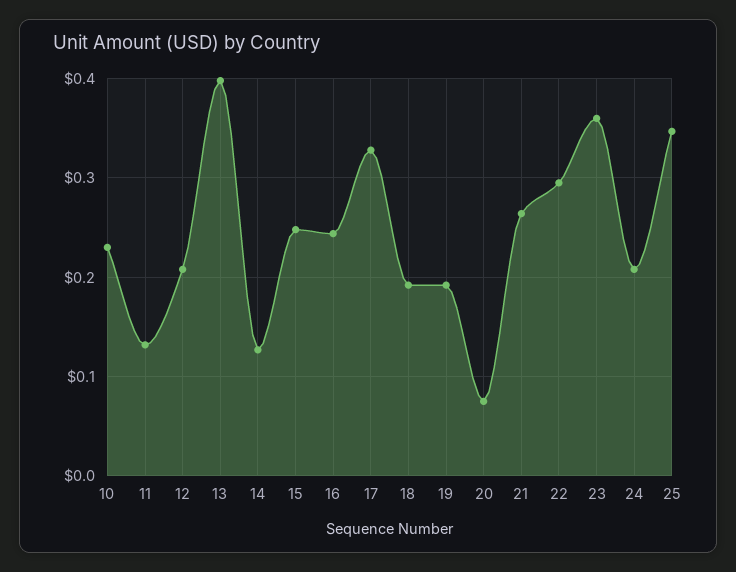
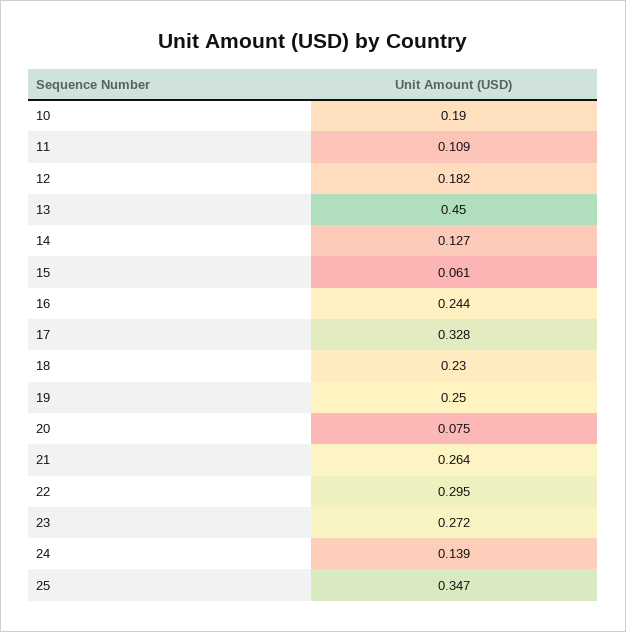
  {
-   "10": 0.23,
+   "10": 0.19,
-   "11": 0.13,
+   "11": 0.109,
-   "12": 0.21,
+   "12": 0.182,
-   "13": 0.4,
+   "13": 0.45,
    "14": 0.127,
-   "15": 0.25,
+   "15": 0.061,
    "16": 0.244,
    "17": 0.328,
-   "18": 0.19,
+   "18": 0.23,
-   "19": 0.19,
+   "19": 0.25,
    "20": 0.075,
    "21": 0.264,
    "22": 0.295,
-   "23": 0.36,
+   "23": 0.272,
-   "24": 0.21,
+   "24": 0.139,
    "25": 0.347
  }

